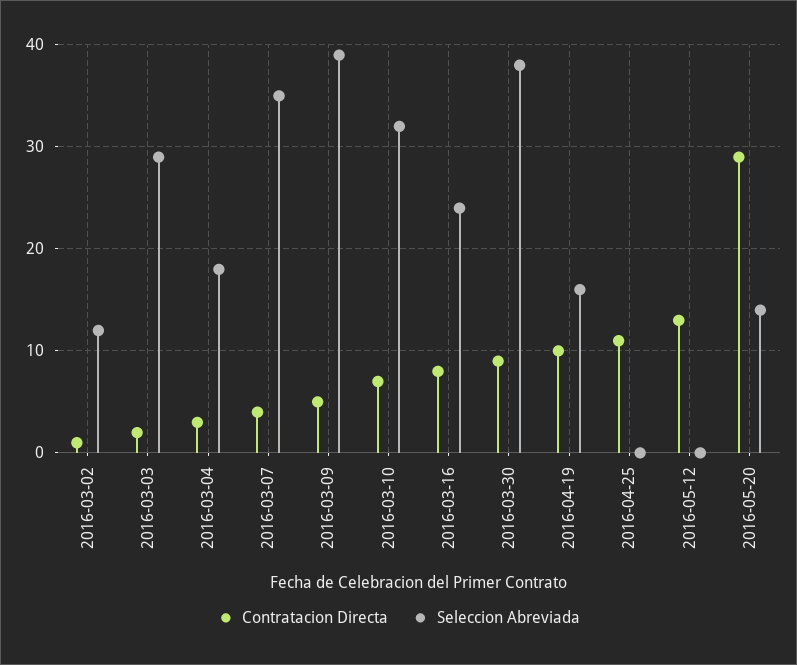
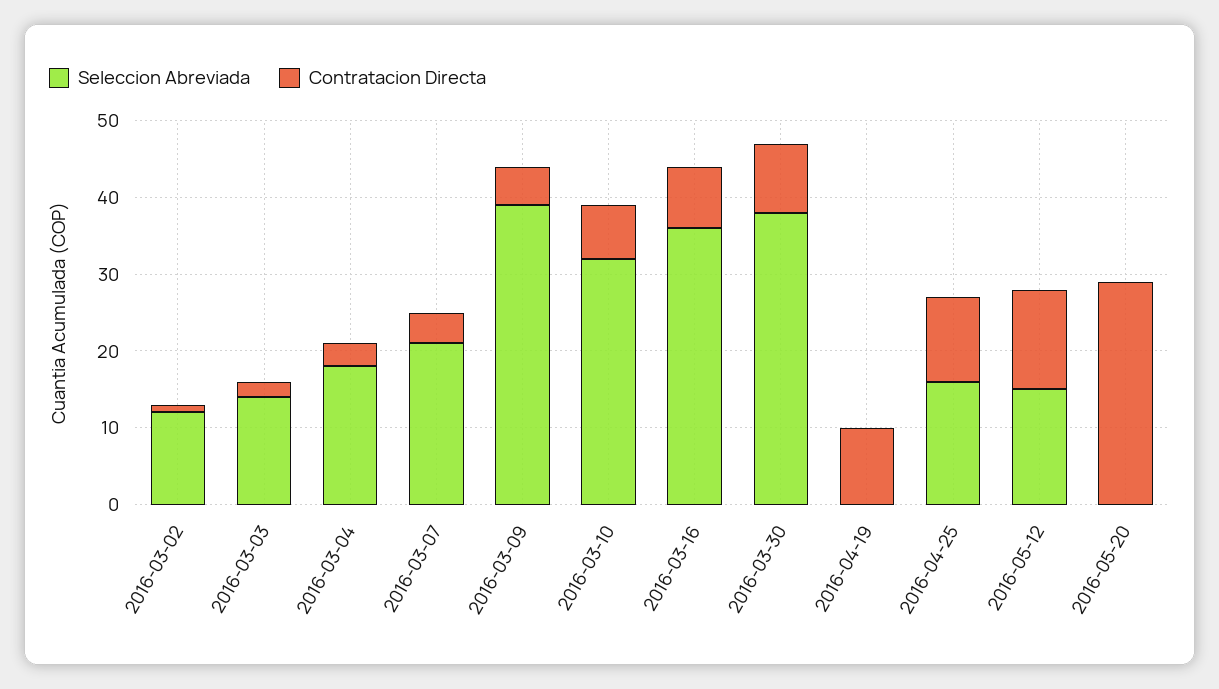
  {
    "Contratacion Directa": {
      "2016-03-02": 1,
      "2016-03-03": 2,
      "2016-03-04": 3,
      "2016-03-07": 4,
      "2016-03-09": 5,
      "2016-03-10": 7,
      "2016-03-16": 8,
      "2016-03-30": 9,
      "2016-04-19": 10,
      "2016-04-25": 11,
      "2016-05-12": 13,
      "2016-05-20": 29
    },
    "Seleccion Abreviada": {
      "2016-03-02": 12,
-     "2016-03-03": 29,
+     "2016-03-03": 15,
      "2016-03-04": 18,
-     "2016-03-07": 35,
+     "2016-03-07": 20,
      "2016-03-09": 39,
      "2016-03-10": 32,
-     "2016-03-16": 24,
+     "2016-03-16": 35,
      "2016-03-30": 38,
-     "2016-04-19": 16,
+     "2016-04-19": 0,
-     "2016-04-25": 0,
+     "2016-04-25": 15,
-     "2016-05-12": 0,
+     "2016-05-12": 15,
-     "2016-05-20": 14
+     "2016-05-20": 0
    }
  }

